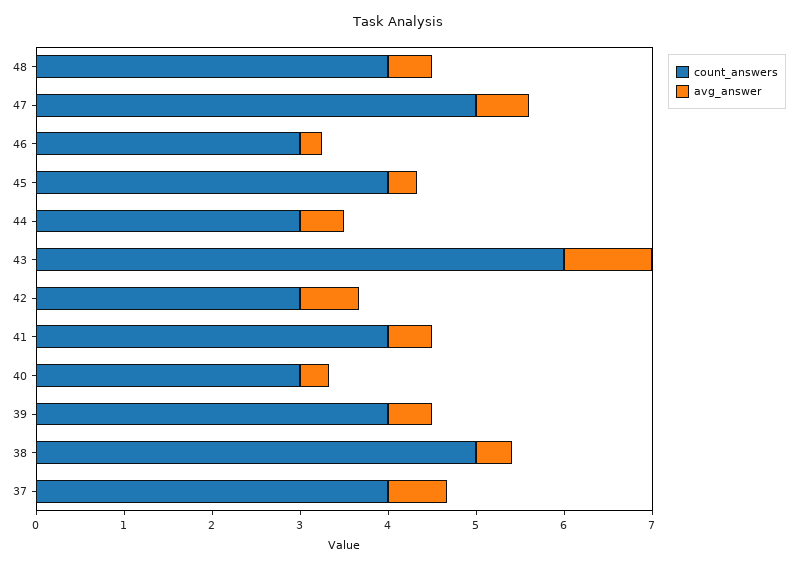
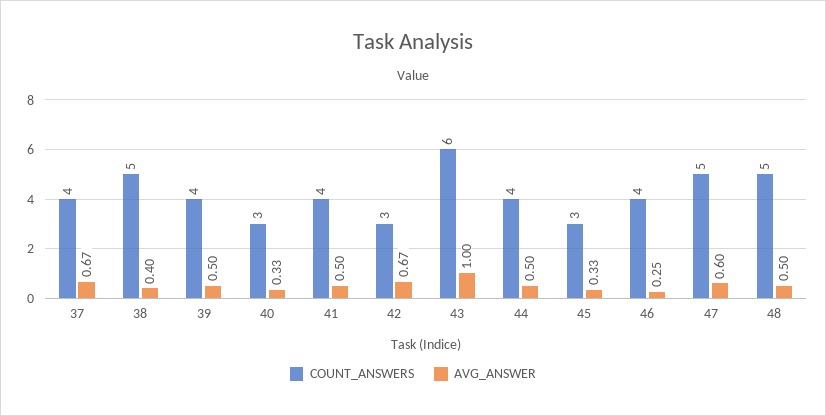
  {
    "count_answers": {
-     "48": 4,
+     "48": 5,
      "47": 5,
-     "46": 3,
+     "46": 4,
-     "45": 4,
+     "45": 3,
-     "44": 3,
+     "44": 4,
      "43": 6,
      "42": 3,
      "41": 4,
      "40": 3,
      "39": 4,
      "38": 5,
      "37": 4
    },
    "avg_answer": {
      "48": 0.5,
      "47": 0.6,
      "46": 0.25,
      "45": 0.33,
      "44": 0.5,
      "43": 1,
      "42": 0.67,
      "41": 0.5,
      "40": 0.33,
      "39": 0.5,
      "38": 0.4,
      "37": 0.67
    }
  }

